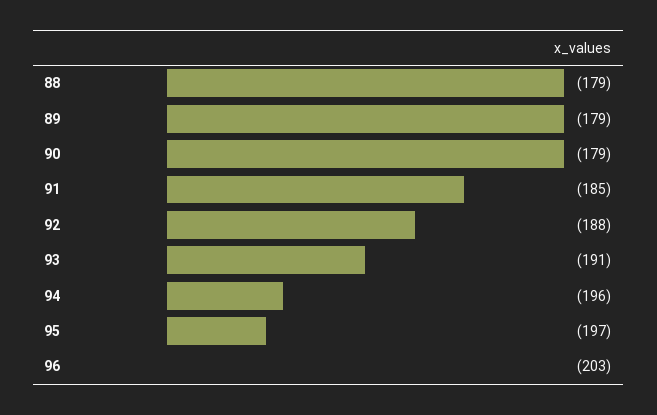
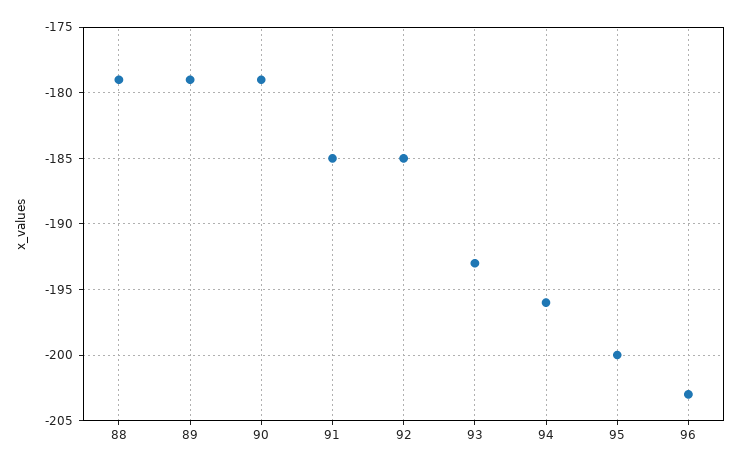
  {
    "88": -179,
    "89": -179,
    "90": -179,
    "91": -185,
-   "92": -188,
+   "92": -185,
-   "93": -191,
+   "93": -193,
    "94": -196,
-   "95": -197,
+   "95": -200,
    "96": -203
  }

